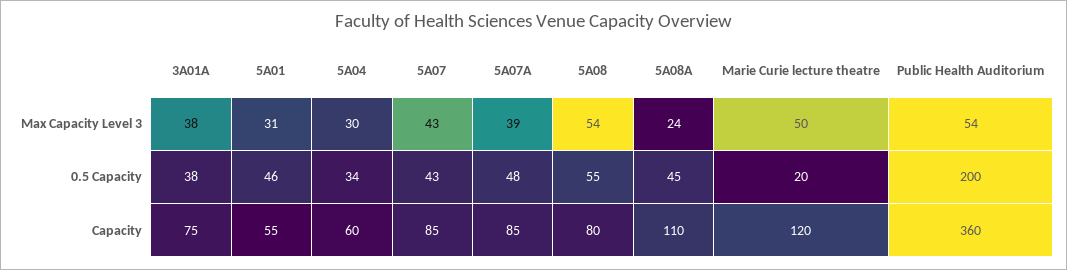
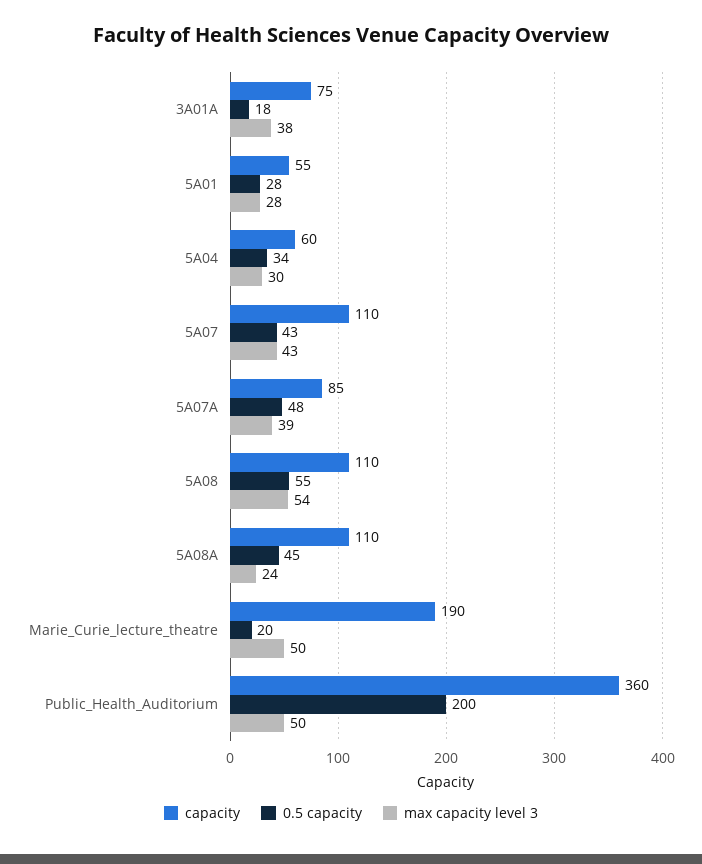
  {
    "Max Capacity Level 3": {
      "3A01A": 38,
-     "5A01": 31,
+     "5A01": 28,
      "5A04": 30,
      "5A07": 43,
      "5A07A": 39,
      "5A08": 54,
      "5A08A": 24,
      "Marie Curie lecture theatre": 50,
-     "Public Health Auditorium": 54
+     "Public Health Auditorium": 50
    },
    "0.5 Capacity": {
-     "3A01A": 38,
+     "3A01A": 18,
-     "5A01": 46,
+     "5A01": 28,
      "5A04": 34,
      "5A07": 43,
      "5A07A": 48,
      "5A08": 55,
      "5A08A": 45,
      "Marie Curie lecture theatre": 20,
      "Public Health Auditorium": 200
    },
    "Capacity": {
      "3A01A": 75,
      "5A01": 55,
      "5A04": 60,
-     "5A07": 85,
+     "5A07": 110,
      "5A07A": 85,
-     "5A08": 80,
+     "5A08": 110,
      "5A08A": 110,
-     "Marie Curie lecture theatre": 120,
+     "Marie Curie lecture theatre": 190,
      "Public Health Auditorium": 360
    }
  }

